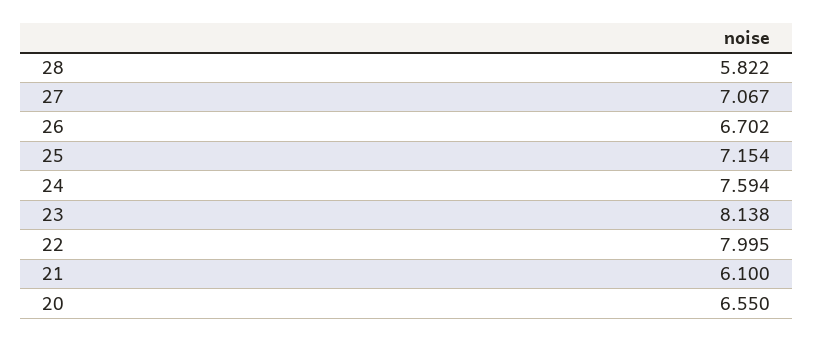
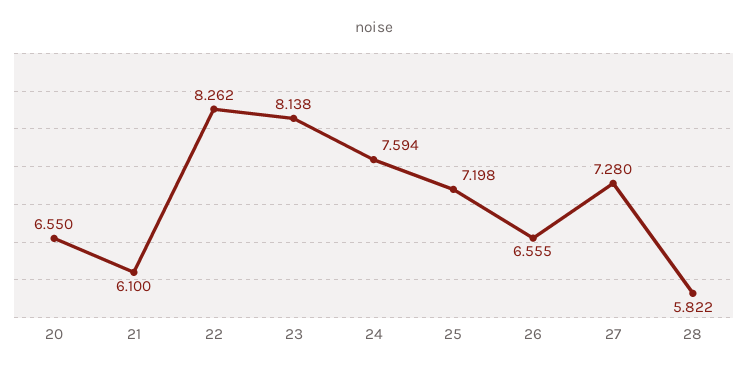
  {
    "28": 5.822,
-   "27": 7.067,
+   "27": 7.28,
-   "26": 6.702,
+   "26": 6.555,
-   "25": 7.154,
+   "25": 7.198,
    "24": 7.594,
    "23": 8.138,
-   "22": 7.995,
+   "22": 8.262,
    "21": 6.1,
    "20": 6.55
  }

